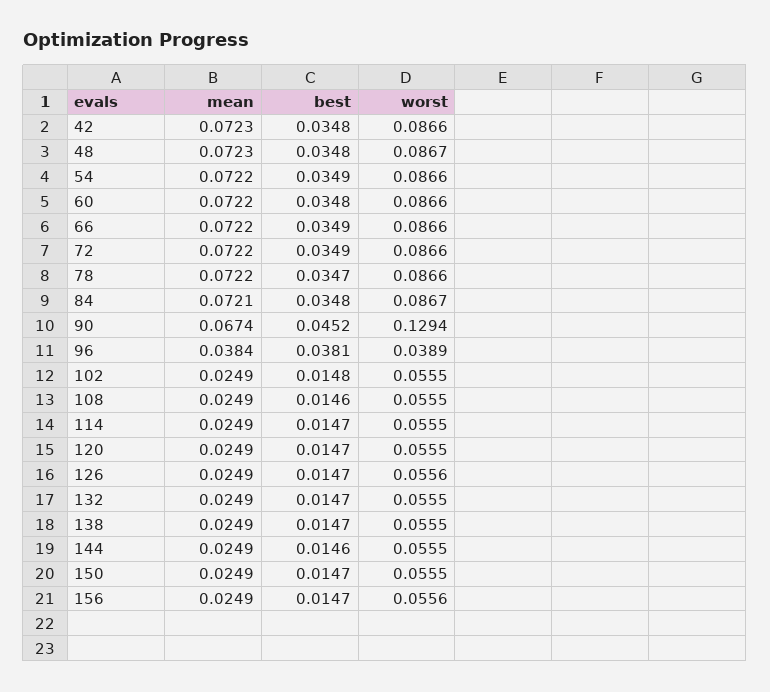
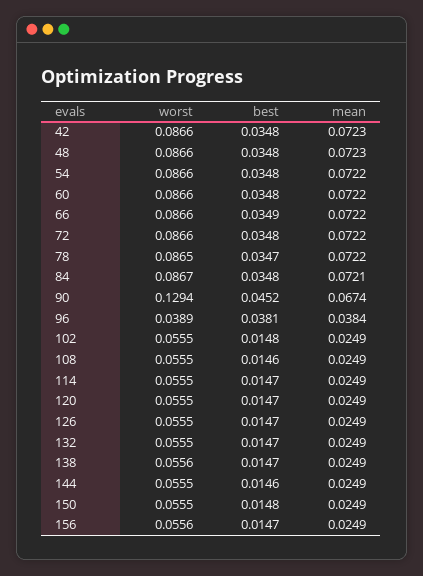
  {
    "mean": {
      "42": 0.0723,
      "48": 0.0723,
      "54": 0.0722,
      "60": 0.0722,
      "66": 0.0722,
      "72": 0.0722,
      "78": 0.0722,
      "84": 0.0721,
      "90": 0.0674,
      "96": 0.0384,
      "102": 0.0249,
      "108": 0.0249,
      "114": 0.0249,
      "120": 0.0249,
      "126": 0.0249,
      "132": 0.0249,
      "138": 0.0249,
      "144": 0.0249,
      "150": 0.0249,
      "156": 0.0249
    },
    "best": {
      "42": 0.0348,
      "48": 0.0348,
-     "54": 0.0349,
+     "54": 0.0348,
      "60": 0.0348,
      "66": 0.0349,
-     "72": 0.0349,
+     "72": 0.0348,
      "78": 0.0347,
      "84": 0.0348,
      "90": 0.0452,
      "96": 0.0381,
      "102": 0.0148,
      "108": 0.0146,
      "114": 0.0147,
      "120": 0.0147,
      "126": 0.0147,
      "132": 0.0147,
      "138": 0.0147,
      "144": 0.0146,
-     "150": 0.0147,
+     "150": 0.0148,
      "156": 0.0147
    },
    "worst": {
      "42": 0.0866,
-     "48": 0.0867,
+     "48": 0.0866,
      "54": 0.0866,
      "60": 0.0866,
      "66": 0.0866,
      "72": 0.0866,
-     "78": 0.0866,
+     "78": 0.0865,
      "84": 0.0867,
      "90": 0.1294,
      "96": 0.0389,
      "102": 0.0555,
      "108": 0.0555,
      "114": 0.0555,
      "120": 0.0555,
-     "126": 0.0556,
+     "126": 0.0555,
      "132": 0.0555,
-     "138": 0.0555,
+     "138": 0.0556,
      "144": 0.0555,
      "150": 0.0555,
      "156": 0.0556
    }
  }

